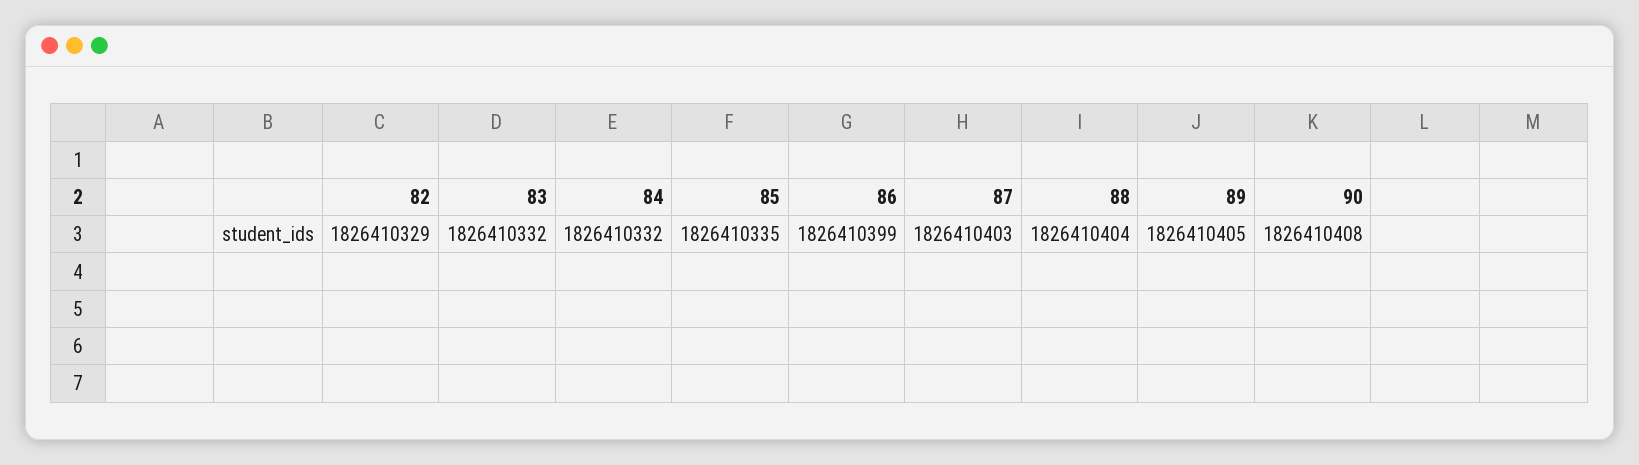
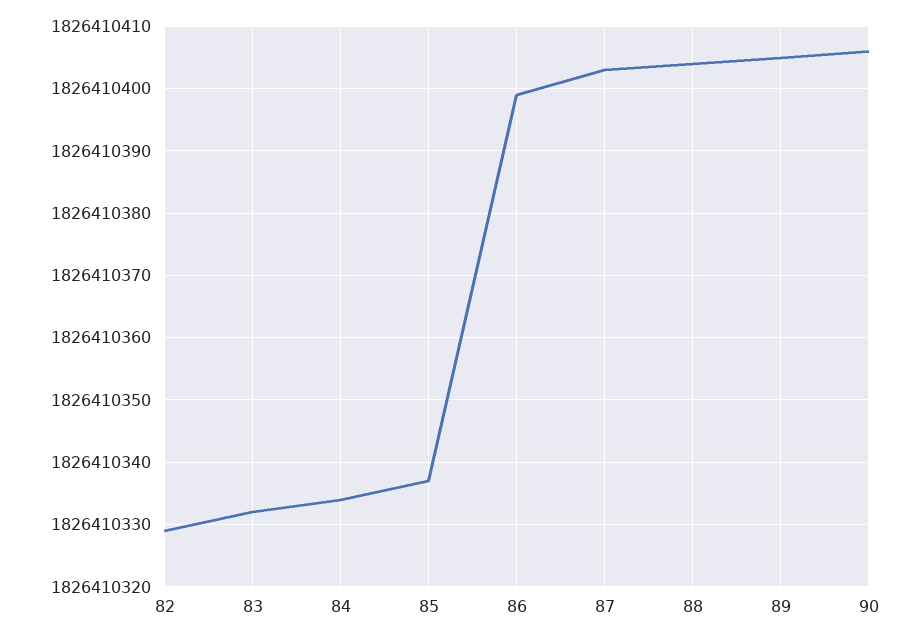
  {
    "82": 1826410329,
    "83": 1826410332,
-   "84": 1826410332,
+   "84": 1826410334,
-   "85": 1826410335,
+   "85": 1826410337,
    "86": 1826410399,
    "87": 1826410403,
    "88": 1826410404,
    "89": 1826410405,
-   "90": 1826410408
+   "90": 1826410406
  }

